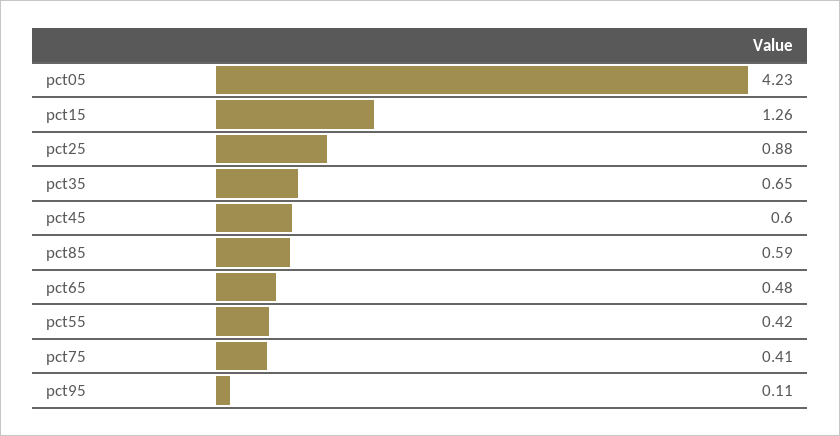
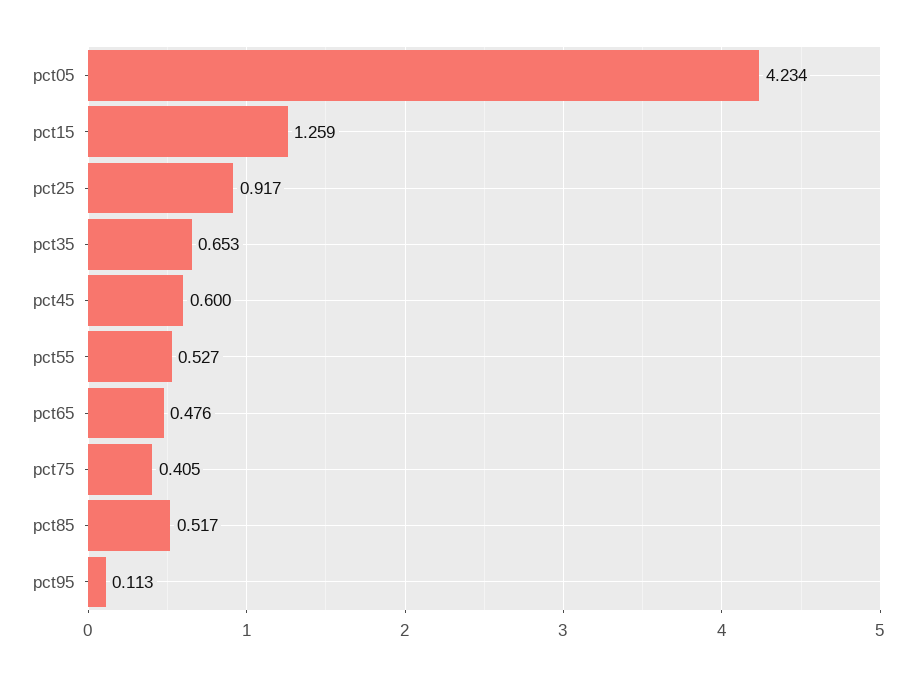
  {
    "pct05": 4.234,
    "pct15": 1.259,
-   "pct25": 0.88,
+   "pct25": 0.917,
    "pct35": 0.653,
    "pct45": 0.6,
-   "pct85": 0.59,
+   "pct85": 0.517,
    "pct65": 0.476,
-   "pct55": 0.42,
+   "pct55": 0.527,
    "pct75": 0.405,
    "pct95": 0.113
  }

